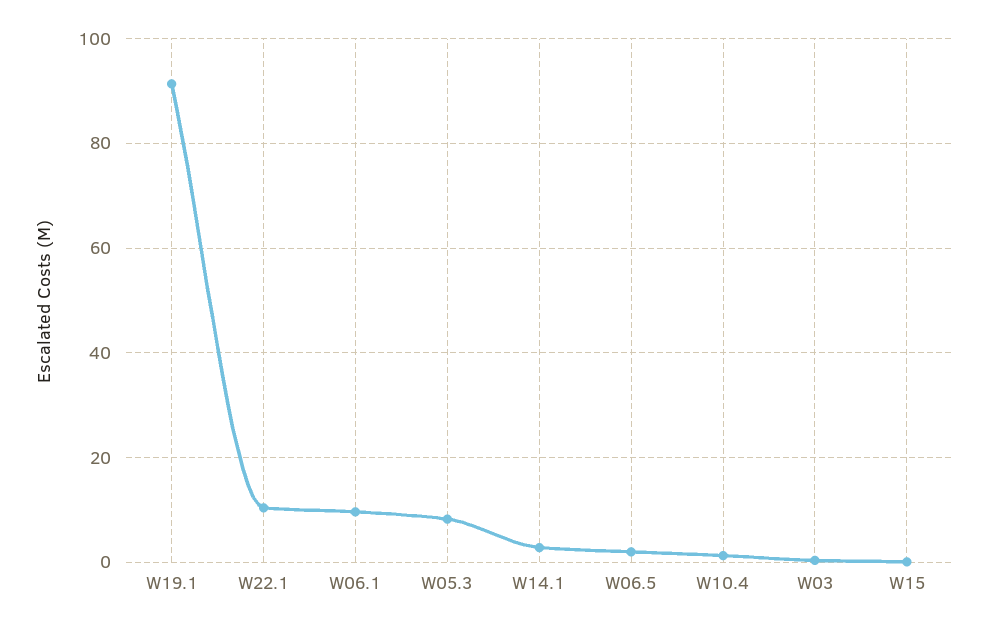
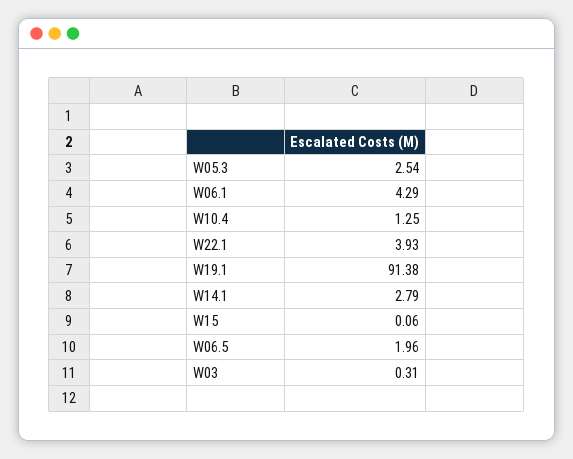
  {
    "W19.1": 91.38,
-   "W22.1": 10,
+   "W22.1": 3.93,
-   "W06.1": 10,
+   "W06.1": 4.29,
-   "W05.3": 8,
+   "W05.3": 2.54,
    "W14.1": 2.79,
    "W06.5": 1.96,
    "W10.4": 1.25,
    "W03": 0.31,
    "W15": 0.06
  }

